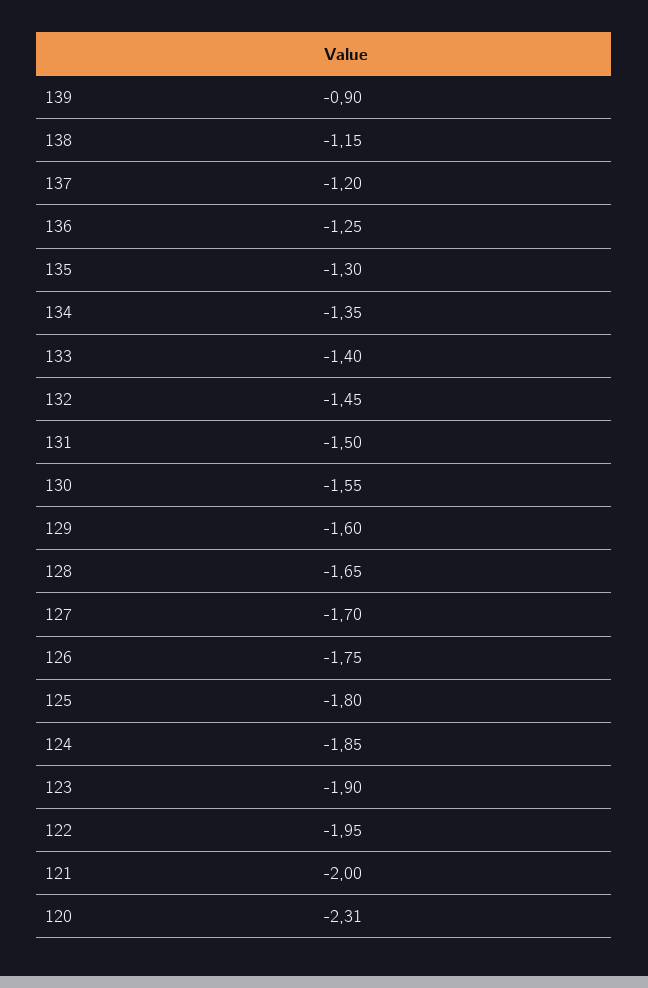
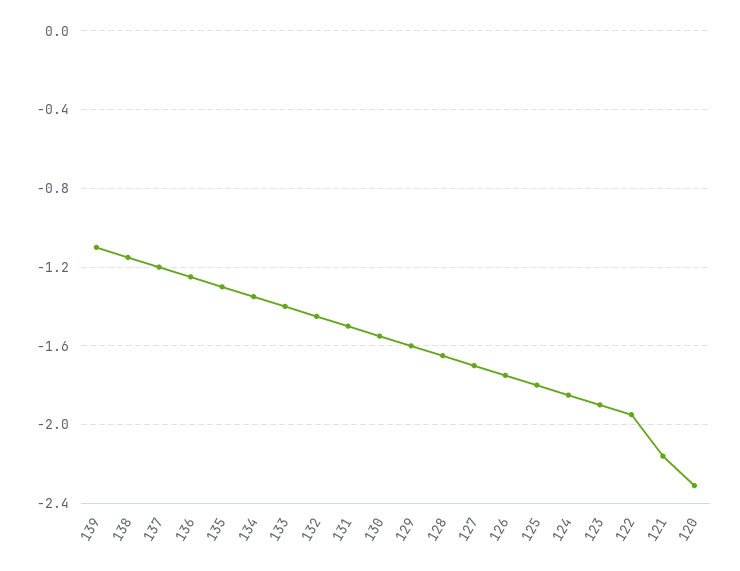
  {
-   "139": -0.9,
+   "139": -1.1,
    "138": -1.15,
    "137": -1.2,
    "136": -1.25,
    "135": -1.3,
    "134": -1.35,
    "133": -1.4,
    "132": -1.45,
    "131": -1.5,
    "130": -1.55,
    "129": -1.6,
    "128": -1.65,
    "127": -1.7,
    "126": -1.75,
    "125": -1.8,
    "124": -1.85,
    "123": -1.9,
    "122": -1.95,
-   "121": -2,
+   "121": -2.15,
    "120": -2.31
  }

